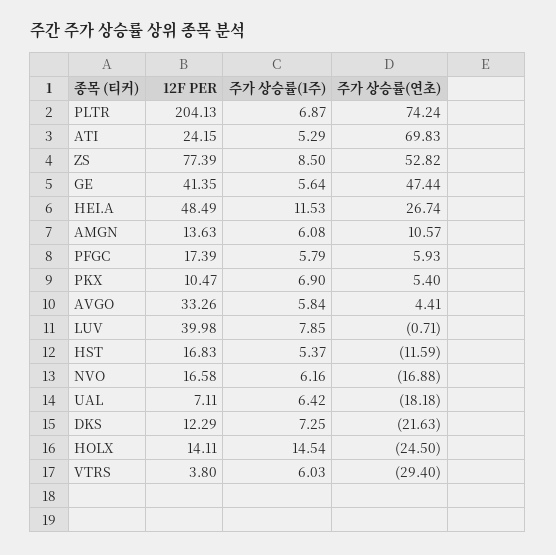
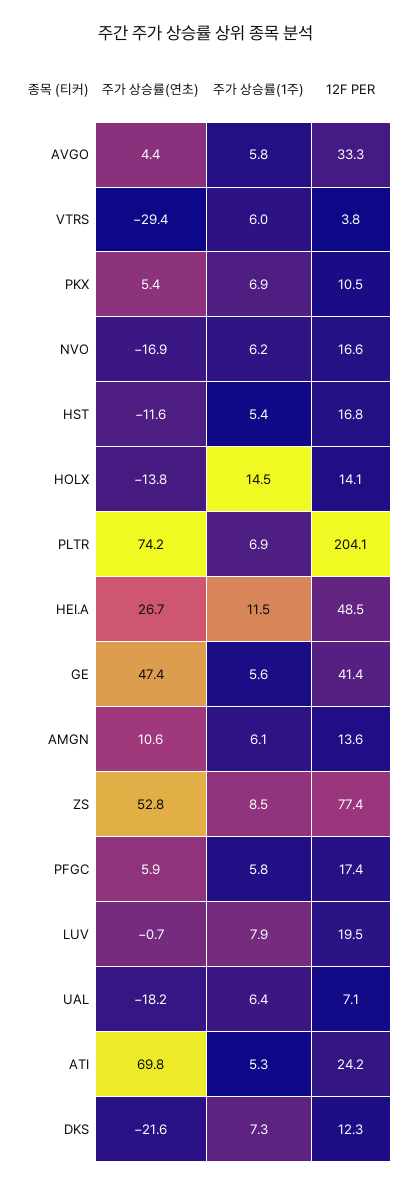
  {
    "12F PER": {
      "PLTR": 204.13,
      "ATI": 24.15,
      "ZS": 77.39,
      "GE": 41.35,
      "HEI.A": 48.49,
      "AMGN": 13.63,
      "PFGC": 17.39,
      "PKX": 10.47,
      "AVGO": 33.26,
-     "LUV": 39.98,
+     "LUV": 19.5,
      "HST": 16.83,
      "NVO": 16.58,
      "UAL": 7.11,
      "DKS": 12.29,
      "HOLX": 14.11,
      "VTRS": 3.8
    },
    "주가 상승률(1주)": {
      "PLTR": 6.87,
      "ATI": 5.29,
      "ZS": 8.5,
      "GE": 5.64,
      "HEI.A": 11.53,
      "AMGN": 6.08,
      "PFGC": 5.79,
      "PKX": 6.9,
      "AVGO": 5.84,
      "LUV": 7.85,
      "HST": 5.37,
      "NVO": 6.16,
      "UAL": 6.42,
      "DKS": 7.25,
      "HOLX": 14.54,
      "VTRS": 6.03
    },
    "주가 상승률(연초)": {
      "PLTR": 74.24,
      "ATI": 69.83,
      "ZS": 52.82,
      "GE": 47.44,
      "HEI.A": 26.74,
      "AMGN": 10.57,
      "PFGC": 5.93,
      "PKX": 5.4,
      "AVGO": 4.41,
      "LUV": -0.71,
      "HST": -11.59,
      "NVO": -16.88,
      "UAL": -18.18,
      "DKS": -21.63,
-     "HOLX": -24.5,
+     "HOLX": -13.8,
      "VTRS": -29.4
    }
  }

